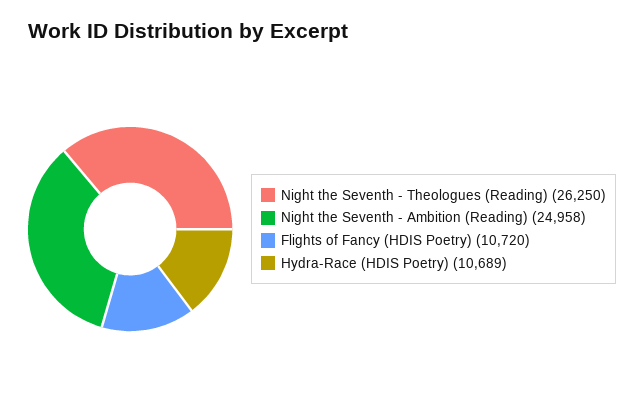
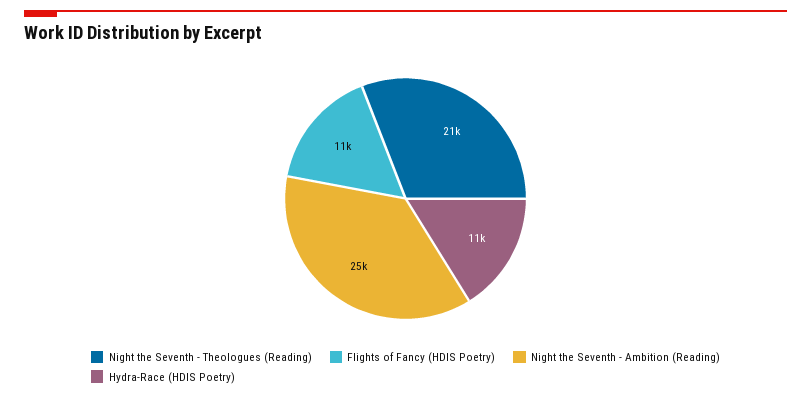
  {
-   "Night the Seventh - Theologues (Reading)": 26250,
+   "Night the Seventh - Theologues (Reading)": 21000,
    "Night the Seventh - Ambition (Reading)": 24958,
    "Flights of Fancy (HDIS Poetry)": 10720,
    "Hydra-Race (HDIS Poetry)": 10689
  }

